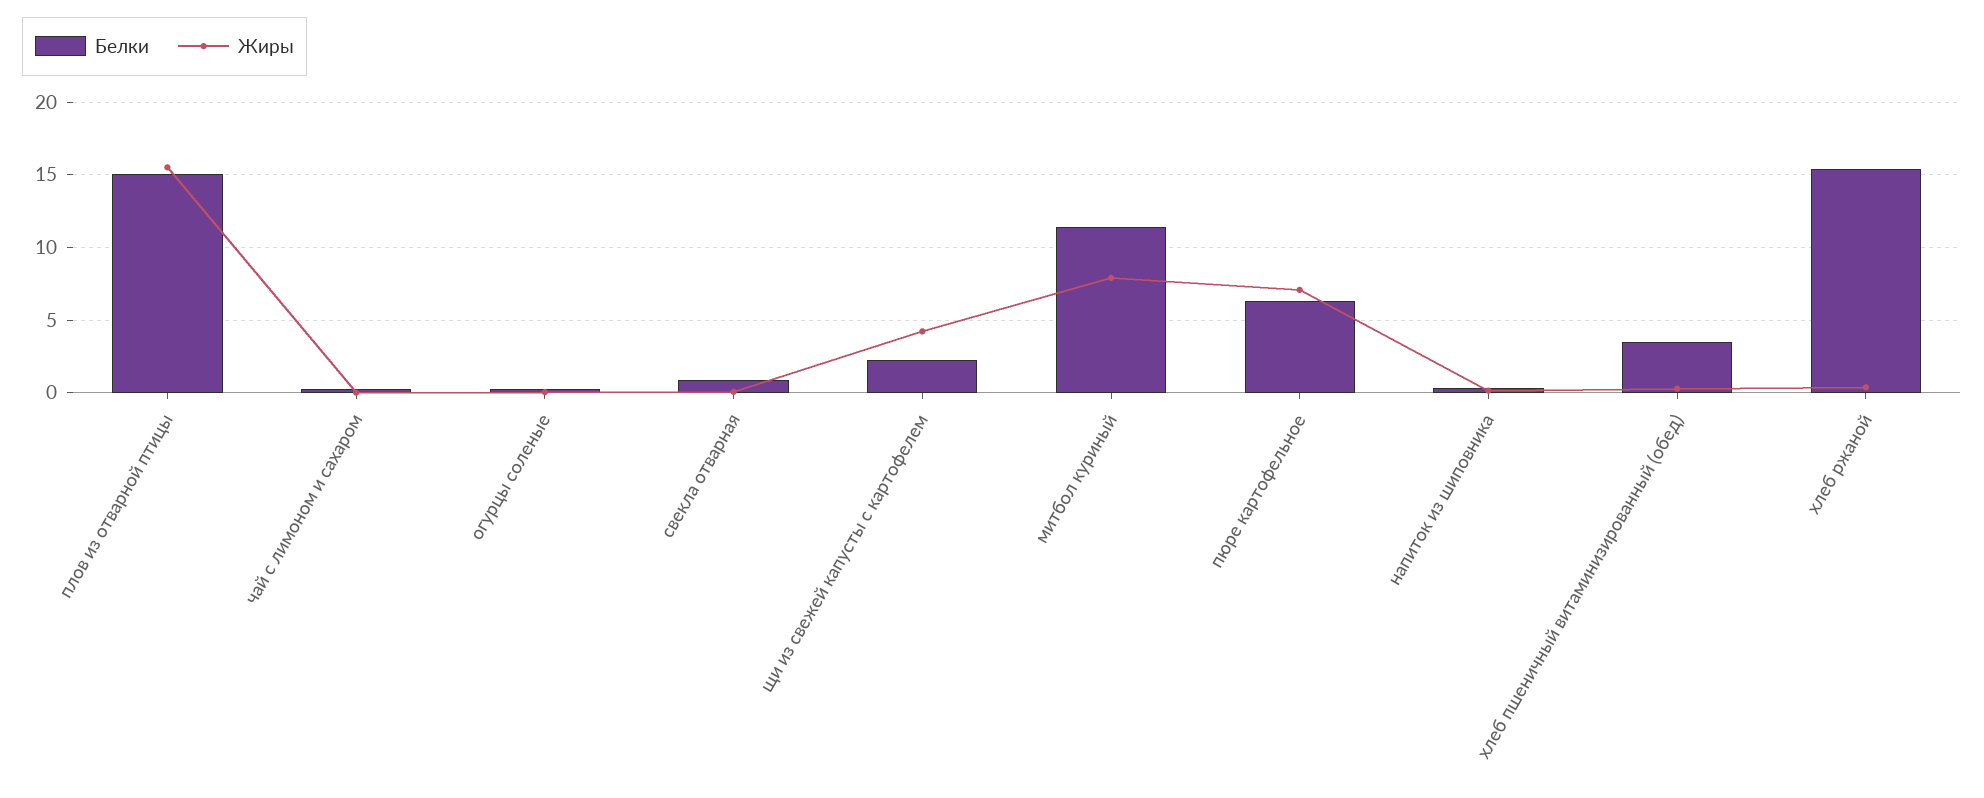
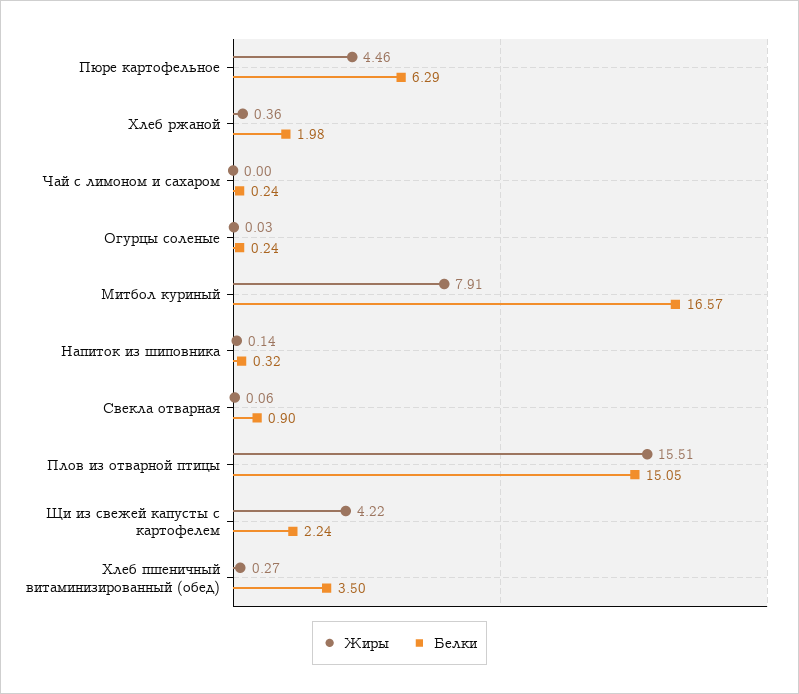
  {
    "Белки": {
      "плов из отварной птицы": 15.05,
      "чай с лимоном и сахаром": 0.24,
      "огурцы соленые": 0.24,
      "свекла отварная": 0.9,
      "щи из свежей капусты с картофелем": 2.24,
-     "митбол куриный": 11.5,
+     "митбол куриный": 16.57,
      "пюре картофельное": 6.29,
      "напиток из шиповника": 0.32,
      "хлеб пшеничный витаминизированный (обед)": 3.5,
-     "хлеб ржаной": 15.5
+     "хлеб ржаной": 1.98
    },
    "Жиры": {
      "плов из отварной птицы": 15.51,
      "чай с лимоном и сахаром": 0,
      "огурцы соленые": 0.03,
      "свекла отварная": 0.06,
      "щи из свежей капусты с картофелем": 4.22,
      "митбол куриный": 7.91,
-     "пюре картофельное": 7,
+     "пюре картофельное": 4.46,
      "напиток из шиповника": 0.14,
      "хлеб пшеничный витаминизированный (обед)": 0.27,
      "хлеб ржаной": 0.36
    }
  }

